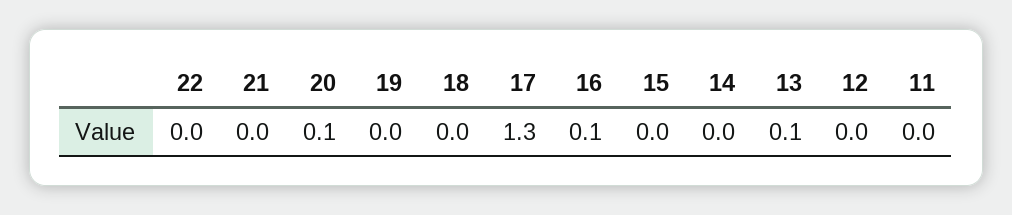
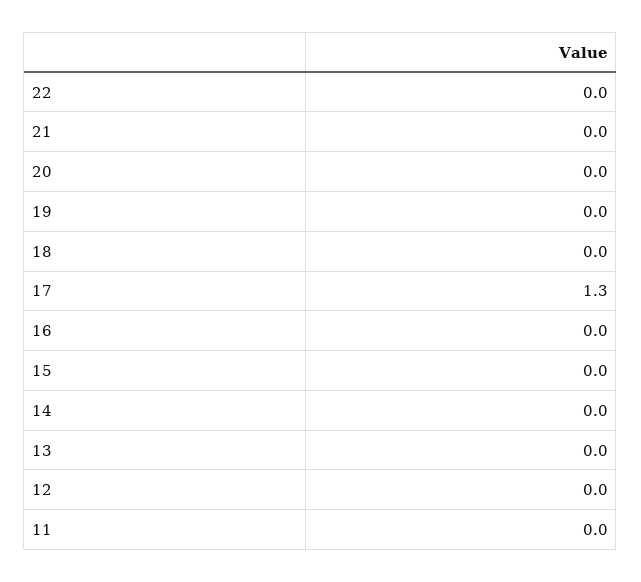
  {
    "22": 0,
    "21": 0,
-   "20": 0.1,
+   "20": 0,
    "19": 0,
    "18": 0,
    "17": 1.3,
-   "16": 0.1,
+   "16": 0,
    "15": 0,
    "14": 0,
-   "13": 0.1,
+   "13": 0,
    "12": 0,
    "11": 0
  }

